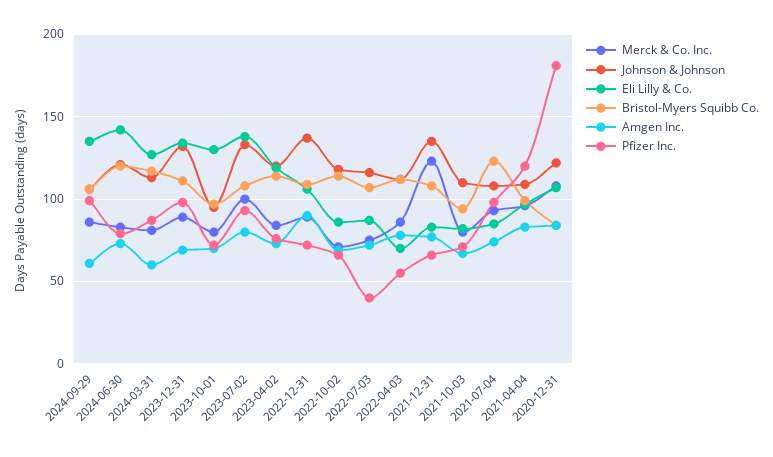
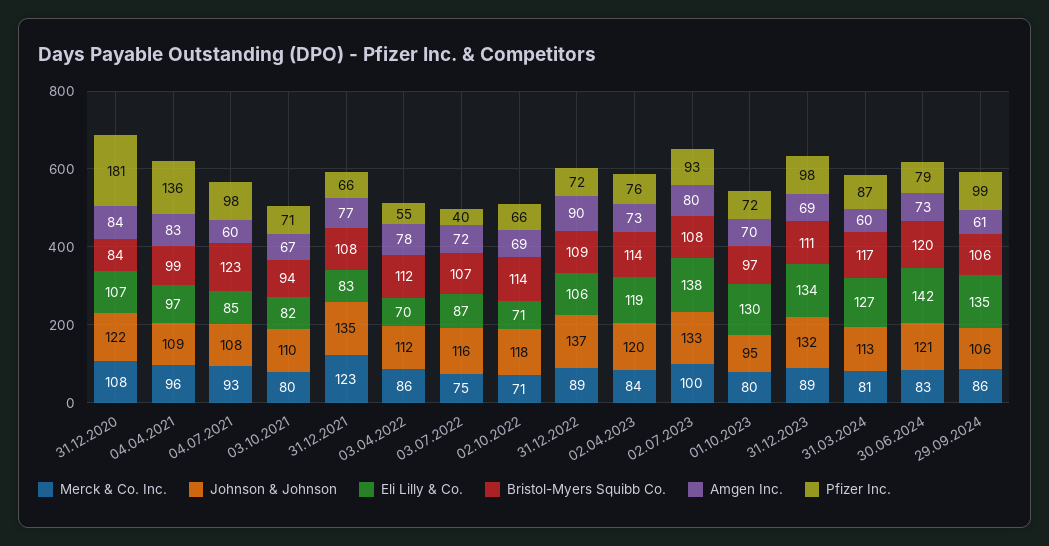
  {
    "Merck & Co. Inc.": {
      "2024-09-29": 86,
      "2024-06-30": 83,
      "2024-03-31": 81,
      "2023-12-31": 89,
      "2023-10-01": 80,
      "2023-07-02": 100,
      "2023-04-02": 84,
      "2022-12-31": 89,
      "2022-10-02": 71,
      "2022-07-03": 75,
      "2022-04-03": 86,
      "2021-12-31": 123,
      "2021-10-03": 80,
      "2021-07-04": 93,
      "2021-04-04": 96,
      "2020-12-31": 108
    },
    "Johnson & Johnson": {
      "2024-09-29": 106,
      "2024-06-30": 121,
      "2024-03-31": 113,
      "2023-12-31": 132,
      "2023-10-01": 95,
      "2023-07-02": 133,
      "2023-04-02": 120,
      "2022-12-31": 137,
      "2022-10-02": 118,
      "2022-07-03": 116,
      "2022-04-03": 112,
      "2021-12-31": 135,
      "2021-10-03": 110,
      "2021-07-04": 108,
      "2021-04-04": 109,
      "2020-12-31": 122
    },
    "Eli Lilly & Co.": {
      "2024-09-29": 135,
      "2024-06-30": 142,
      "2024-03-31": 127,
      "2023-12-31": 134,
      "2023-10-01": 130,
      "2023-07-02": 138,
      "2023-04-02": 119,
      "2022-12-31": 106,
-     "2022-10-02": 85,
+     "2022-10-02": 71,
      "2022-07-03": 87,
      "2022-04-03": 70,
      "2021-12-31": 83,
      "2021-10-03": 82,
      "2021-07-04": 85,
      "2021-04-04": 97,
      "2020-12-31": 107
    },
    "Bristol-Myers Squibb Co.": {
      "2024-09-29": 106,
      "2024-06-30": 120,
      "2024-03-31": 117,
      "2023-12-31": 111,
      "2023-10-01": 97,
      "2023-07-02": 108,
      "2023-04-02": 114,
      "2022-12-31": 109,
      "2022-10-02": 114,
      "2022-07-03": 107,
      "2022-04-03": 112,
      "2021-12-31": 108,
      "2021-10-03": 94,
      "2021-07-04": 123,
      "2021-04-04": 99,
      "2020-12-31": 84
    },
    "Amgen Inc.": {
      "2024-09-29": 61,
      "2024-06-30": 73,
      "2024-03-31": 60,
      "2023-12-31": 69,
      "2023-10-01": 70,
      "2023-07-02": 80,
      "2023-04-02": 73,
      "2022-12-31": 90,
      "2022-10-02": 69,
      "2022-07-03": 72,
      "2022-04-03": 78,
      "2021-12-31": 77,
      "2021-10-03": 67,
-     "2021-07-04": 75,
+     "2021-07-04": 60,
      "2021-04-04": 83,
      "2020-12-31": 84
    },
    "Pfizer Inc.": {
      "2024-09-29": 99,
      "2024-06-30": 79,
      "2024-03-31": 87,
      "2023-12-31": 98,
      "2023-10-01": 72,
      "2023-07-02": 93,
      "2023-04-02": 76,
      "2022-12-31": 72,
      "2022-10-02": 66,
      "2022-07-03": 40,
      "2022-04-03": 55,
      "2021-12-31": 66,
      "2021-10-03": 71,
      "2021-07-04": 98,
-     "2021-04-04": 120,
+     "2021-04-04": 136,
      "2020-12-31": 181
    }
  }

